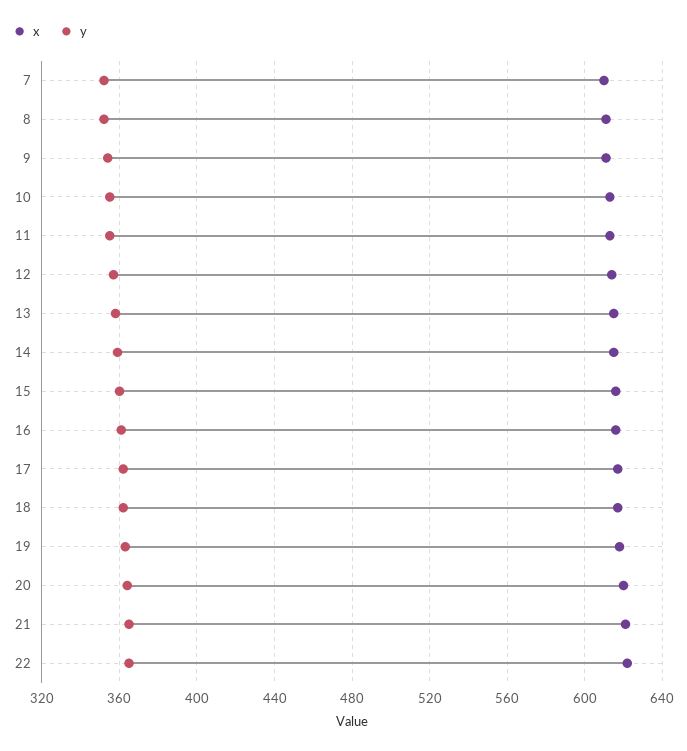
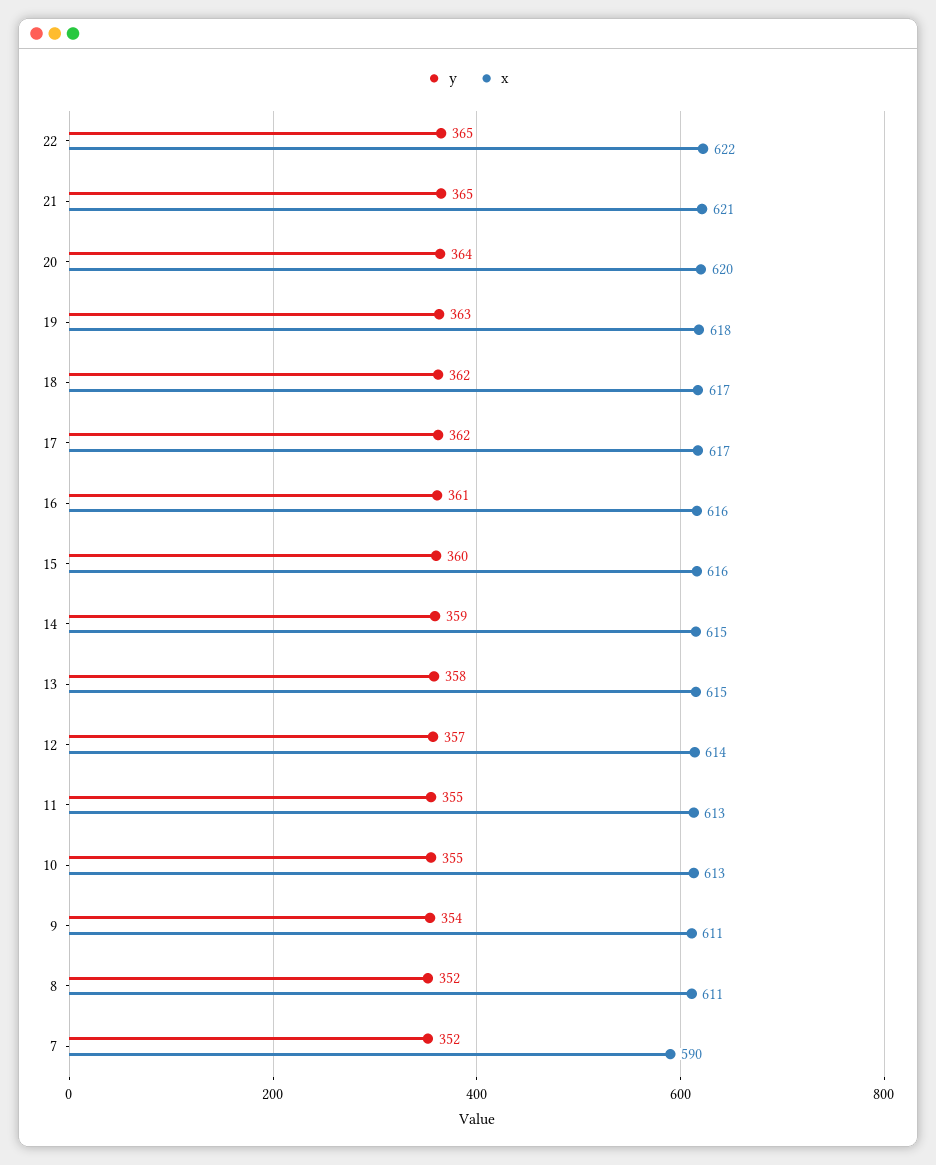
  {
    "x": {
-     "7": 610,
+     "7": 590,
      "8": 611,
      "9": 611,
      "10": 613,
      "11": 613,
      "12": 614,
      "13": 615,
      "14": 615,
      "15": 616,
      "16": 616,
      "17": 617,
      "18": 617,
      "19": 618,
      "20": 620,
      "21": 621,
      "22": 622
    },
    "y": {
      "7": 352,
      "8": 352,
      "9": 354,
      "10": 355,
      "11": 355,
      "12": 357,
      "13": 358,
      "14": 359,
      "15": 360,
      "16": 361,
      "17": 362,
      "18": 362,
      "19": 363,
      "20": 364,
      "21": 365,
      "22": 365
    }
  }

